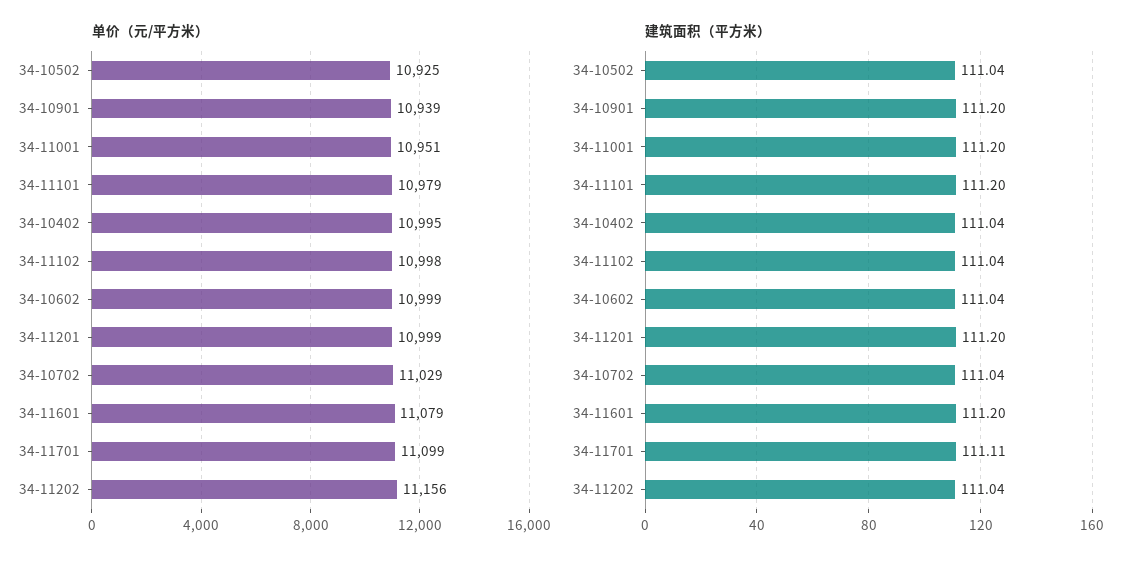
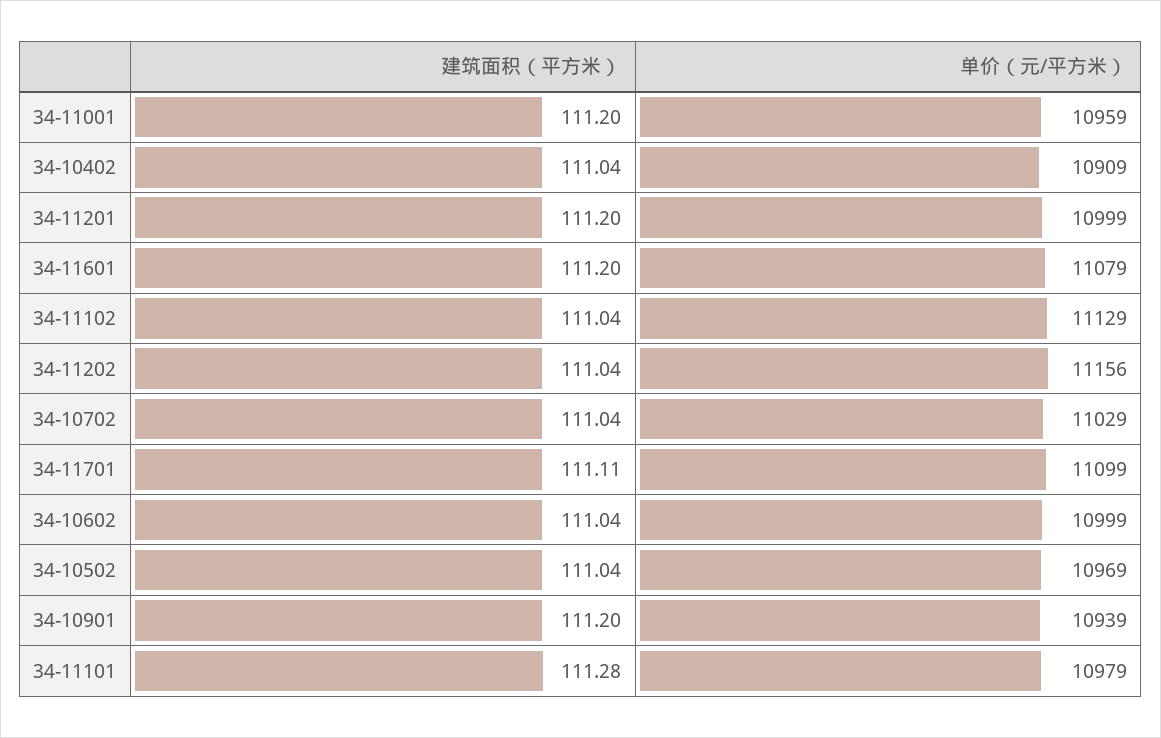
  {
    "单价（元/平方米）": {
-     "34-10502": 10925,
+     "34-10502": 10969,
      "34-10901": 10939,
-     "34-11001": 10951,
+     "34-11001": 10959,
      "34-11101": 10979,
-     "34-10402": 10995,
+     "34-10402": 10909,
-     "34-11102": 10998,
+     "34-11102": 11129,
      "34-10602": 10999,
      "34-11201": 10999,
      "34-10702": 11029,
      "34-11601": 11079,
      "34-11701": 11099,
      "34-11202": 11156
    },
    "建筑面积（平方米）": {
      "34-10502": 111.04,
      "34-10901": 111.2,
      "34-11001": 111.2,
-     "34-11101": 111.2,
+     "34-11101": 111.28,
      "34-10402": 111.04,
      "34-11102": 111.04,
      "34-10602": 111.04,
      "34-11201": 111.2,
      "34-10702": 111.04,
      "34-11601": 111.2,
      "34-11701": 111.11,
      "34-11202": 111.04
    }
  }

